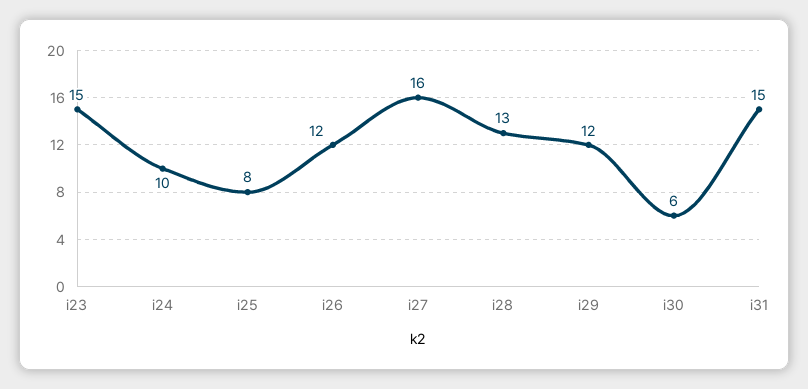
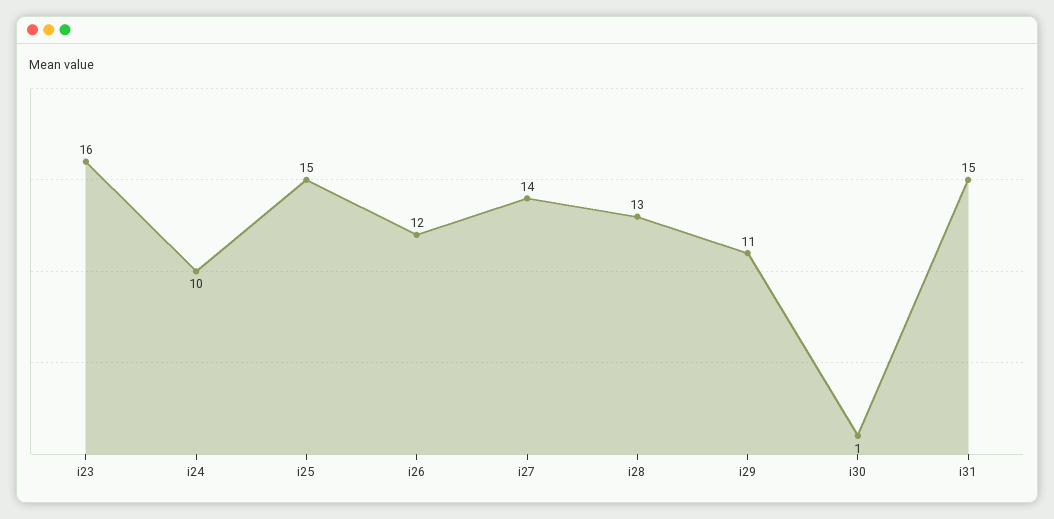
  {
-   "i23": 15,
+   "i23": 16,
    "i24": 10,
-   "i25": 8,
+   "i25": 15,
    "i26": 12,
-   "i27": 16,
+   "i27": 14,
    "i28": 13,
-   "i29": 12,
+   "i29": 11,
-   "i30": 6,
+   "i30": 1,
    "i31": 15
  }

